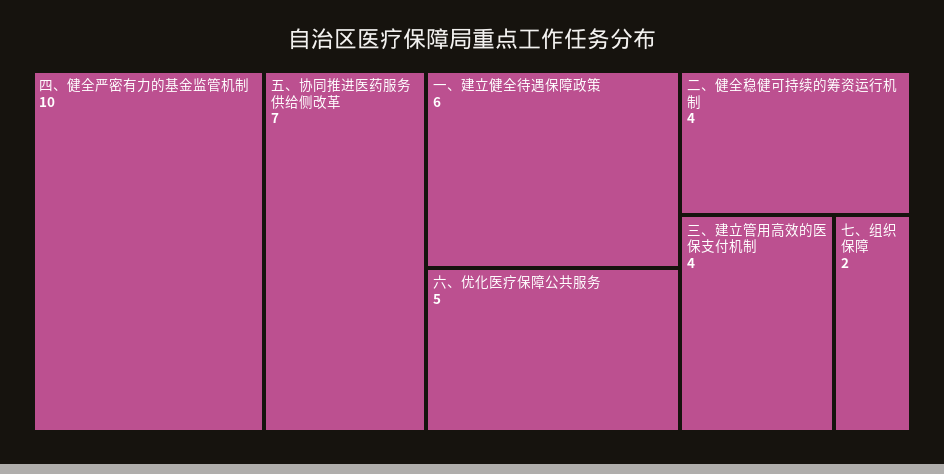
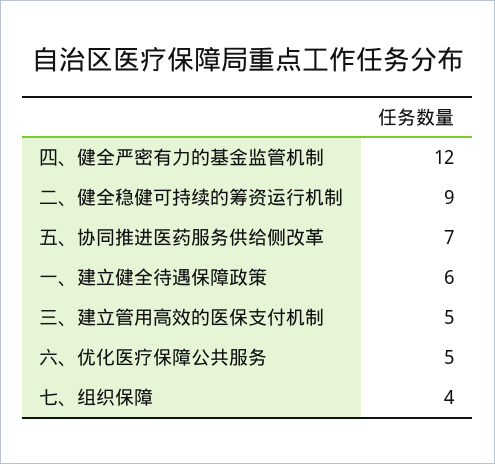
  {
-   "四、健全严密有力的基金监管机制": 10,
+   "四、健全严密有力的基金监管机制": 12,
    "五、协同推进医药服务供给侧改革": 7,
    "一、建立健全待遇保障政策": 6,
    "六、优化医疗保障公共服务": 5,
-   "二、健全稳健可持续的筹资运行机制": 4,
+   "二、健全稳健可持续的筹资运行机制": 9,
-   "三、建立管用高效的医保支付机制": 4,
+   "三、建立管用高效的医保支付机制": 5,
-   "七、组织保障": 2
+   "七、组织保障": 4
  }

